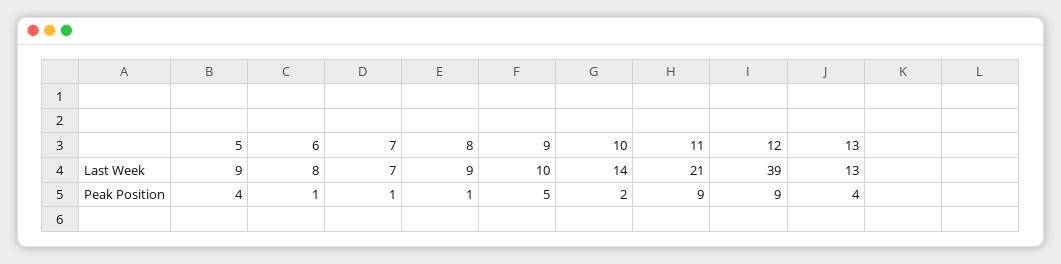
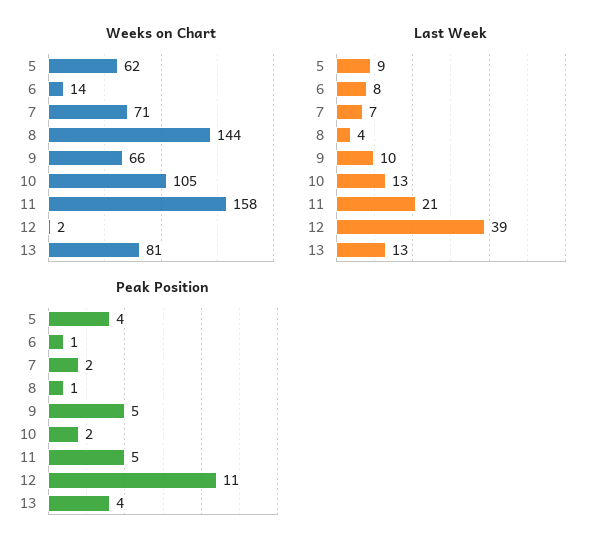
  {
    "Last Week": {
      "5": 9,
      "6": 8,
      "7": 7,
-     "8": 9,
+     "8": 4,
      "9": 10,
-     "10": 14,
+     "10": 13,
      "11": 21,
      "12": 39,
      "13": 13
    },
    "Peak Position": {
      "5": 4,
      "6": 1,
-     "7": 1,
+     "7": 2,
      "8": 1,
      "9": 5,
      "10": 2,
-     "11": 9,
+     "11": 5,
-     "12": 9,
+     "12": 11,
      "13": 4
-   }
+   },
+   "Weeks on Chart": {
+     "5": 62,
+     "6": 14,
+     "7": 71,
+     "8": 144,
+     "9": 66,
+     "10": 105,
+     "11": 158,
+     "12": 2,
+     "13": 81
+   }
  }

